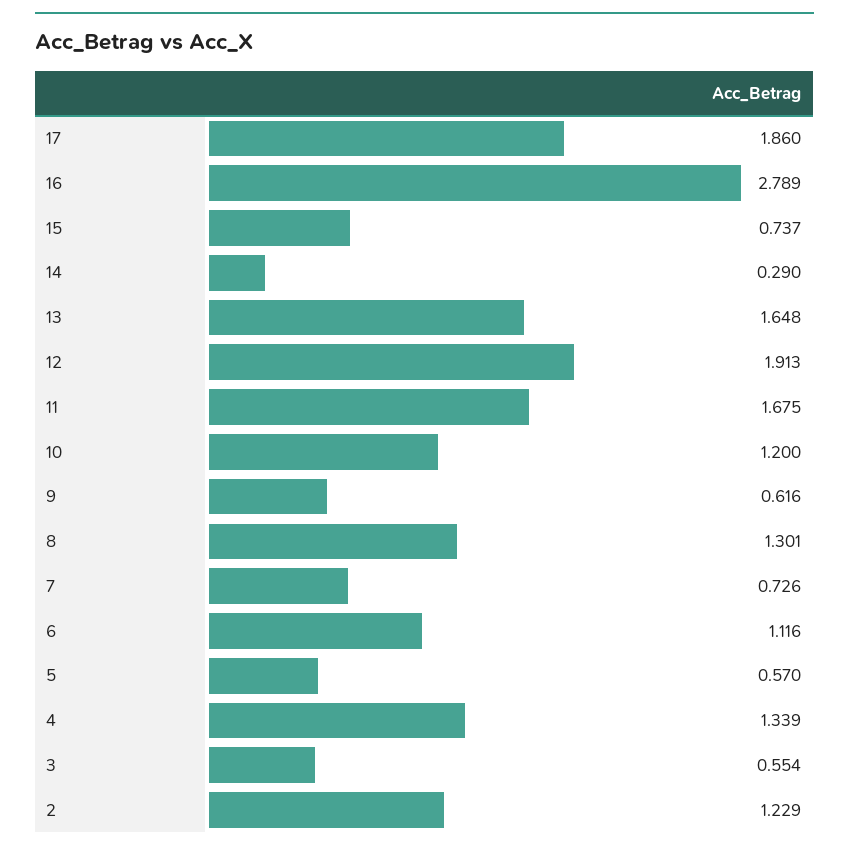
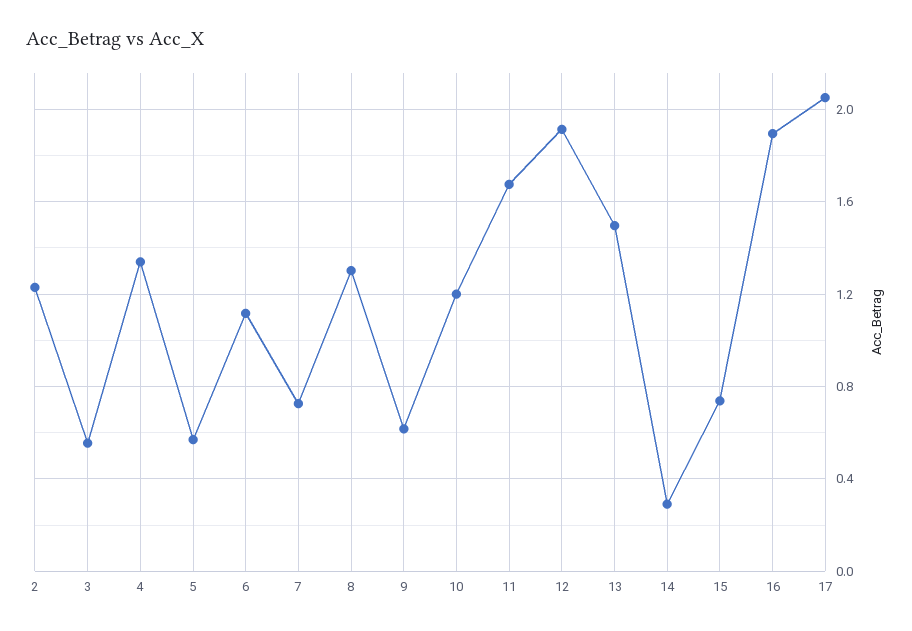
  {
-   "17": 1.86,
+   "17": 2.05,
-   "16": 2.789,
+   "16": 1.9,
    "15": 0.737,
    "14": 0.29,
-   "13": 1.648,
+   "13": 1.5,
    "12": 1.913,
    "11": 1.675,
    "10": 1.2,
    "9": 0.616,
    "8": 1.301,
    "7": 0.726,
    "6": 1.116,
    "5": 0.57,
    "4": 1.339,
    "3": 0.554,
    "2": 1.229
  }

